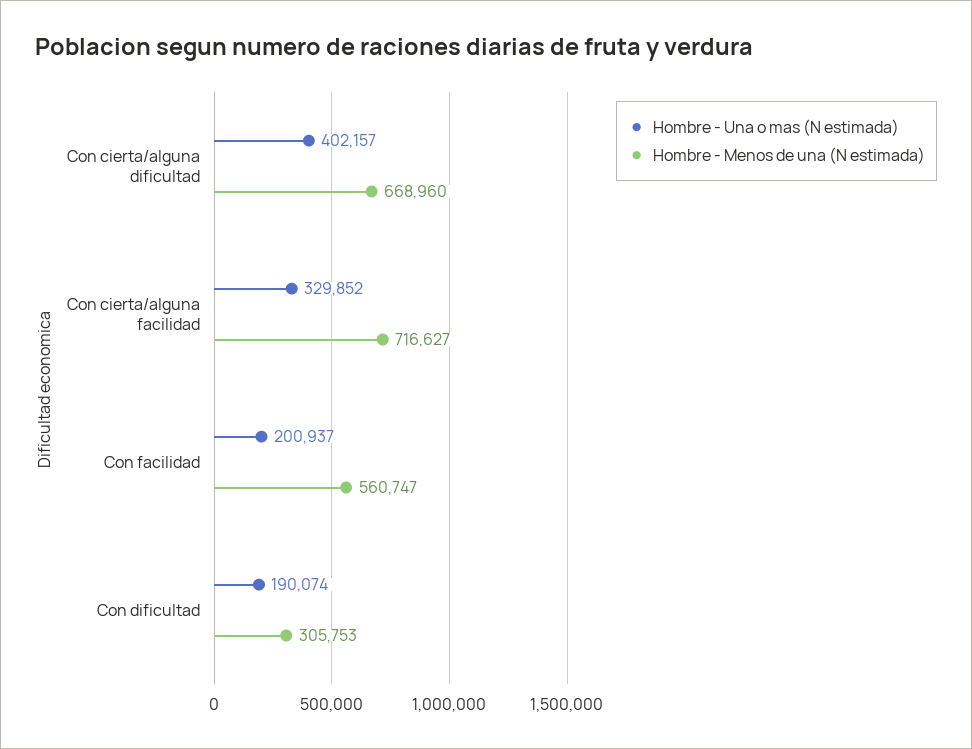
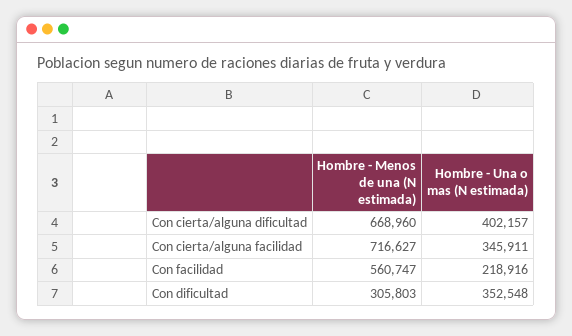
  {
    "Hombre - Una o mas (N estimada)": {
      "Con cierta/alguna dificultad": 402157,
-     "Con cierta/alguna facilidad": 329852,
+     "Con cierta/alguna facilidad": 345911,
-     "Con facilidad": 200937,
+     "Con facilidad": 218916,
-     "Con dificultad": 190074
+     "Con dificultad": 352548
    },
    "Hombre - Menos de una (N estimada)": {
      "Con cierta/alguna dificultad": 668960,
      "Con cierta/alguna facilidad": 716627,
      "Con facilidad": 560747,
-     "Con dificultad": 305753
+     "Con dificultad": 305803
    }
  }

